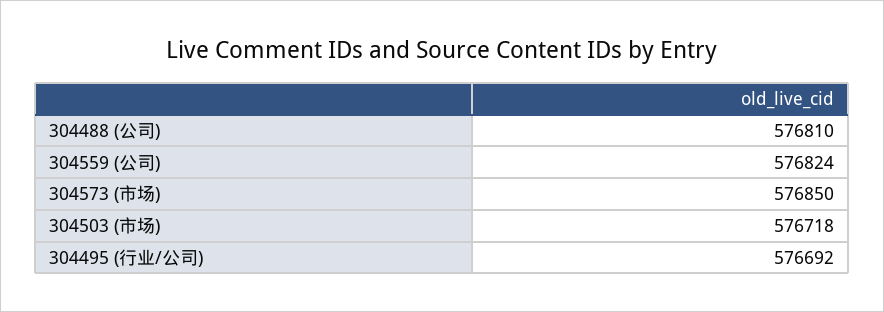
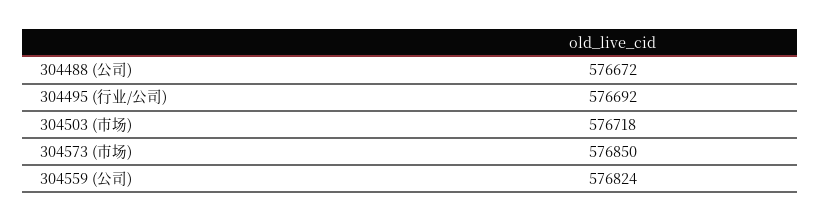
  {
-   "304488 (公司)": 576810,
+   "304488 (公司)": 576672,
    "304559 (公司)": 576824,
    "304573 (市场)": 576850,
    "304503 (市场)": 576718,
    "304495 (行业/公司)": 576692
  }

